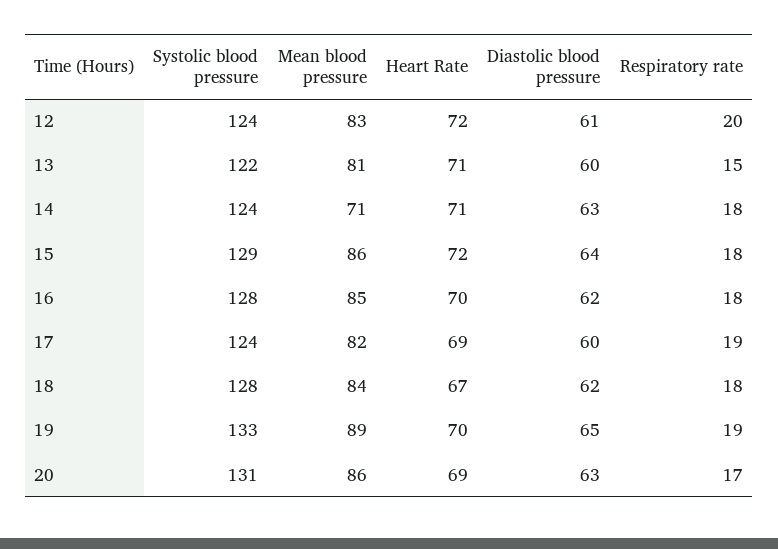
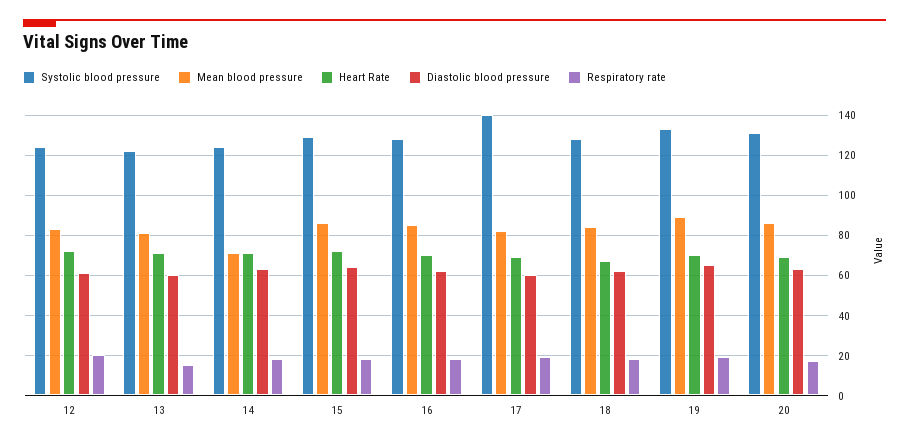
  {
    "Systolic blood pressure": {
      "12": 124,
      "13": 122,
      "14": 124,
      "15": 129,
      "16": 128,
-     "17": 124,
+     "17": 140,
      "18": 128,
      "19": 133,
      "20": 131
    },
    "Mean blood pressure": {
      "12": 83,
      "13": 81,
      "14": 71,
      "15": 86,
      "16": 85,
      "17": 82,
      "18": 84,
      "19": 89,
      "20": 86
    },
    "Heart Rate": {
      "12": 72,
      "13": 71,
      "14": 71,
      "15": 72,
      "16": 70,
      "17": 69,
      "18": 67,
      "19": 70,
      "20": 69
    },
    "Diastolic blood pressure": {
      "12": 61,
      "13": 60,
      "14": 63,
      "15": 64,
      "16": 62,
      "17": 60,
      "18": 62,
      "19": 65,
      "20": 63
    },
    "Respiratory rate": {
      "12": 20,
      "13": 15,
      "14": 18,
      "15": 18,
      "16": 18,
      "17": 19,
      "18": 18,
      "19": 19,
      "20": 17
    }
  }

